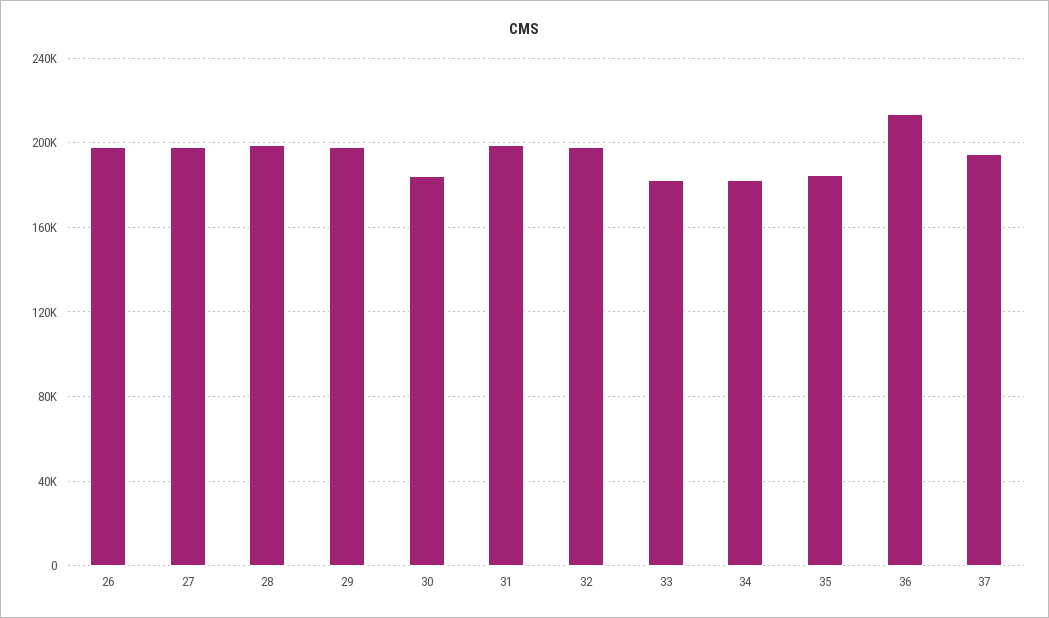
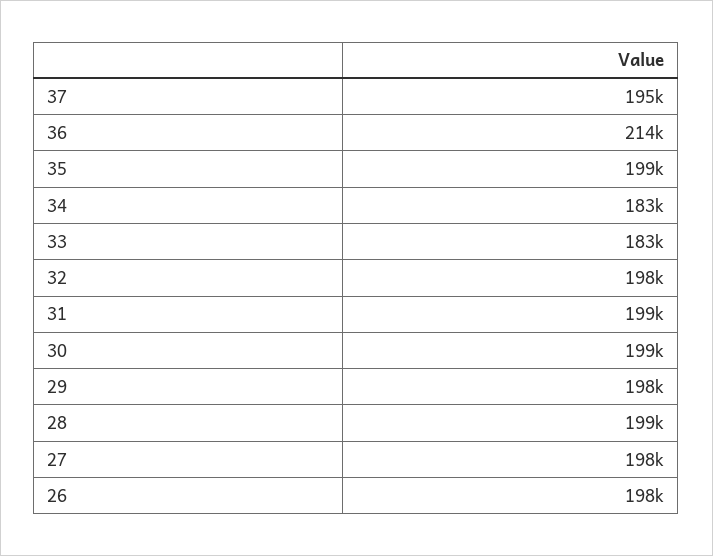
  {
    "26": 198000,
    "27": 198000,
    "28": 199000,
    "29": 198000,
-   "30": 185000,
+   "30": 199000,
    "31": 199000,
    "32": 198000,
    "33": 183000,
    "34": 183000,
-   "35": 185000,
+   "35": 199000,
    "36": 214000,
    "37": 195000
  }

